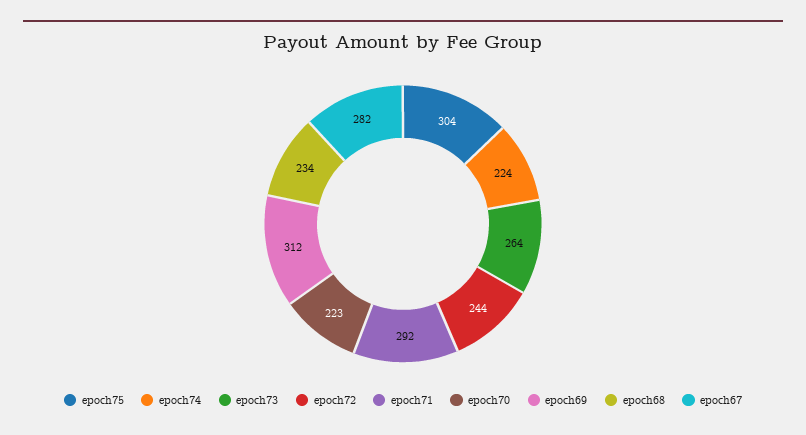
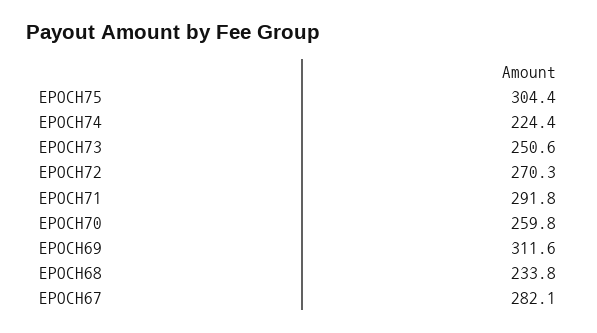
  {
    "epoch75": 304.4,
    "epoch74": 224.4,
-   "epoch73": 264,
+   "epoch73": 250.6,
-   "epoch72": 244,
+   "epoch72": 270.3,
    "epoch71": 291.8,
-   "epoch70": 223,
+   "epoch70": 259.8,
    "epoch69": 311.6,
    "epoch68": 233.8,
    "epoch67": 282.1
  }

